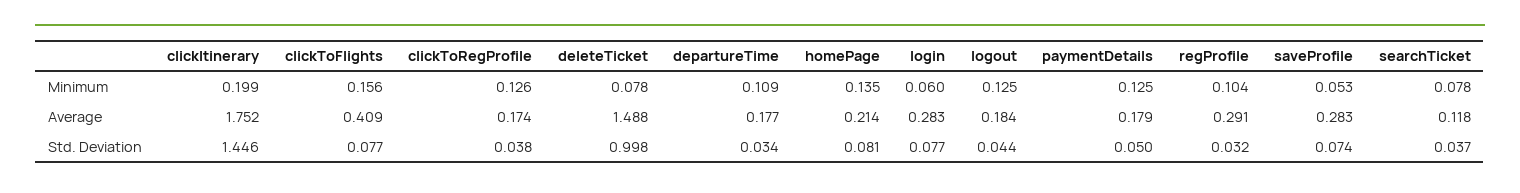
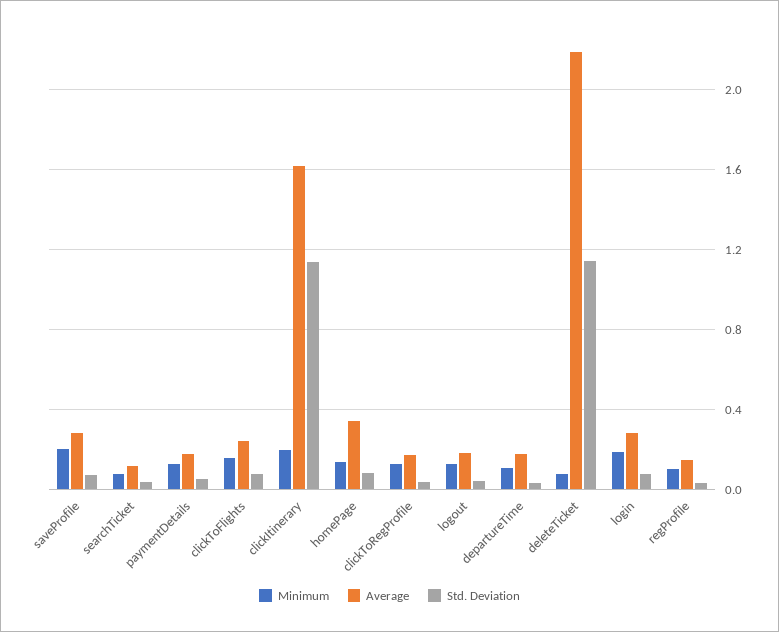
  {
    "Minimum": {
      "clickItinerary": 0.199,
      "clickToFlights": 0.156,
      "clickToRegProfile": 0.126,
      "deleteTicket": 0.078,
      "departureTime": 0.109,
      "homePage": 0.135,
-     "login": 0.06,
+     "login": 0.2,
      "logout": 0.125,
      "paymentDetails": 0.125,
      "regProfile": 0.104,
-     "saveProfile": 0.053,
+     "saveProfile": 0.2,
      "searchTicket": 0.078
    },
    "Average": {
-     "clickItinerary": 1.752,
+     "clickItinerary": 1.6,
-     "clickToFlights": 0.409,
+     "clickToFlights": 0.25,
      "clickToRegProfile": 0.174,
-     "deleteTicket": 1.488,
+     "deleteTicket": 2.2,
      "departureTime": 0.177,
-     "homePage": 0.214,
+     "homePage": 0.35,
      "login": 0.283,
      "logout": 0.184,
      "paymentDetails": 0.179,
-     "regProfile": 0.291,
+     "regProfile": 0.15,
      "saveProfile": 0.283,
      "searchTicket": 0.118
    },
    "Std. Deviation": {
-     "clickItinerary": 1.446,
+     "clickItinerary": 1.15,
      "clickToFlights": 0.077,
      "clickToRegProfile": 0.038,
-     "deleteTicket": 0.998,
+     "deleteTicket": 1.15,
      "departureTime": 0.034,
      "homePage": 0.081,
      "login": 0.077,
      "logout": 0.044,
      "paymentDetails": 0.05,
      "regProfile": 0.032,
      "saveProfile": 0.074,
      "searchTicket": 0.037
    }
  }

